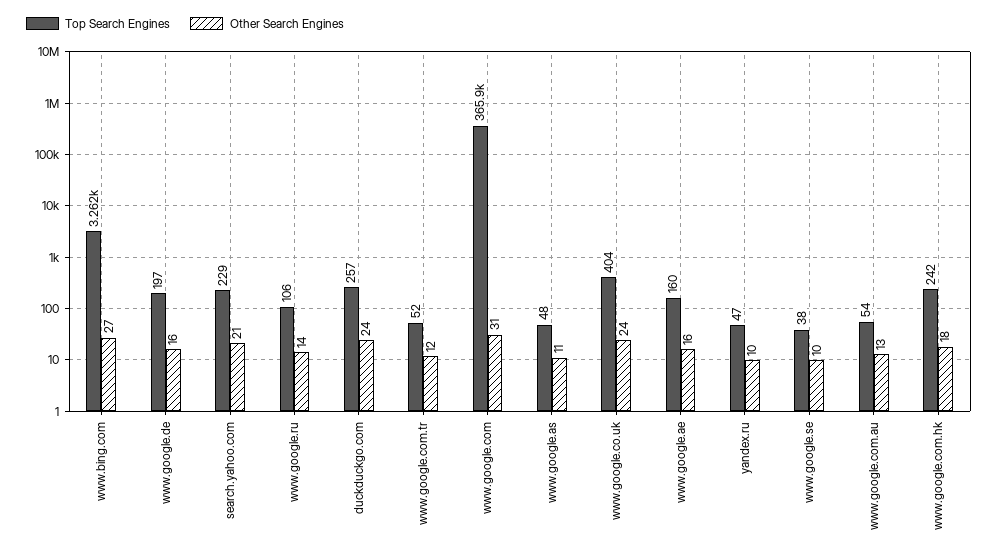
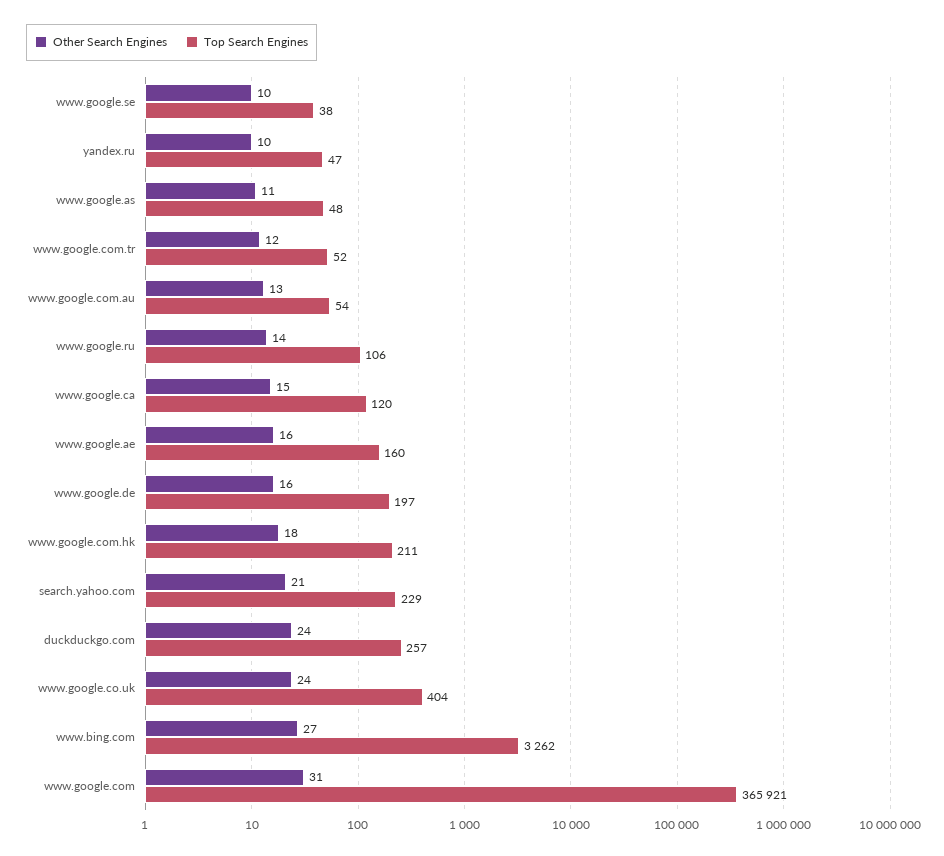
  {
    "Top Search Engines": {
      "www.bing.com": 3262,
      "www.google.de": 197,
      "search.yahoo.com": 229,
      "www.google.ru": 106,
      "duckduckgo.com": 257,
      "www.google.com.tr": 52,
      "www.google.com": 365921,
      "www.google.as": 48,
      "www.google.co.uk": 404,
      "www.google.ae": 160,
      "yandex.ru": 47,
      "www.google.se": 38,
      "www.google.com.au": 54,
-     "www.google.com.hk": 242
+     "www.google.com.hk": 211,
+     "www.google.ca": 120
    },
    "Other Search Engines": {
      "www.bing.com": 27,
      "www.google.de": 16,
      "search.yahoo.com": 21,
      "www.google.ru": 14,
      "duckduckgo.com": 24,
      "www.google.com.tr": 12,
      "www.google.com": 31,
      "www.google.as": 11,
      "www.google.co.uk": 24,
      "www.google.ae": 16,
      "yandex.ru": 10,
      "www.google.se": 10,
      "www.google.com.au": 13,
-     "www.google.com.hk": 18
+     "www.google.com.hk": 18,
+     "www.google.ca": 15
    }
  }

